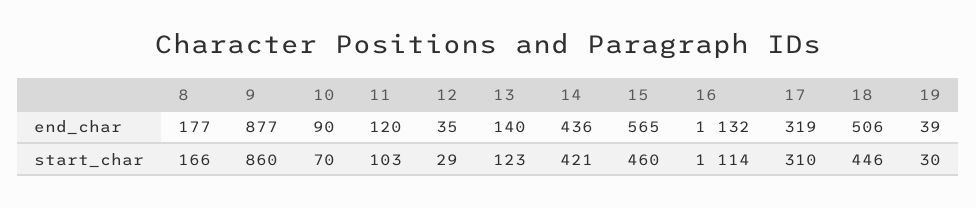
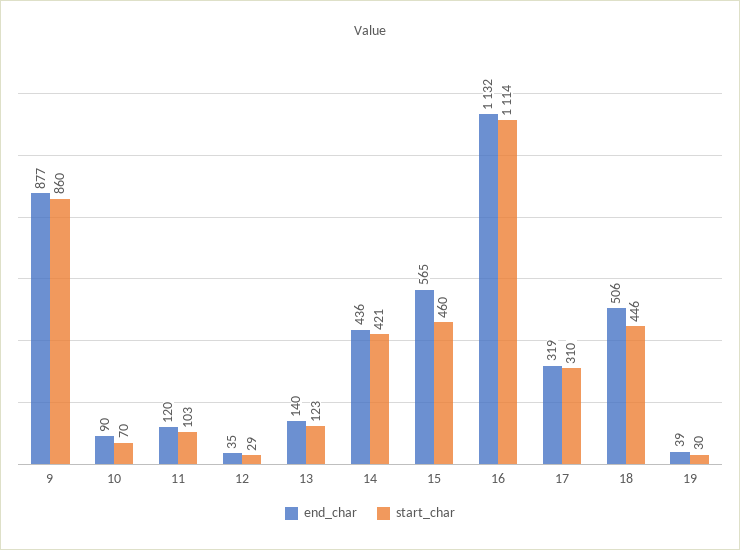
  {
    "end_char": {
-     "8": 177,
      "9": 877,
      "10": 90,
      "11": 120,
      "12": 35,
      "13": 140,
      "14": 436,
      "15": 565,
      "16": 1132,
      "17": 319,
      "18": 506,
      "19": 39
    },
    "start_char": {
-     "8": 166,
      "9": 860,
      "10": 70,
      "11": 103,
      "12": 29,
      "13": 123,
      "14": 421,
      "15": 460,
      "16": 1114,
      "17": 310,
      "18": 446,
      "19": 30
    }
  }

